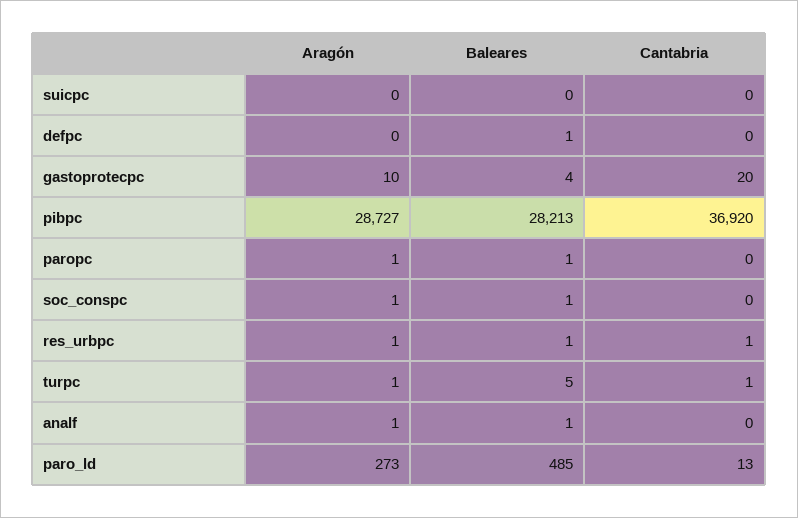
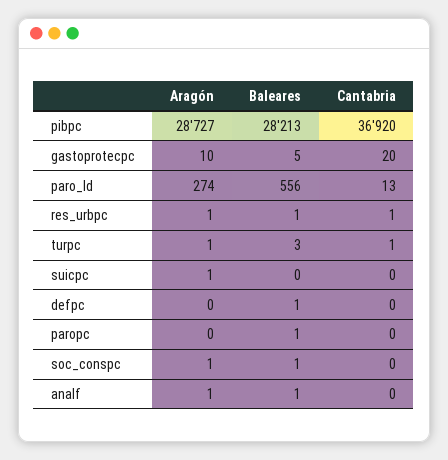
  {
    "Aragón": {
-     "suicpc": 0,
+     "suicpc": 1,
      "defpc": 0,
      "gastoprotecpc": 10,
      "pibpc": 28727,
-     "paropc": 1,
+     "paropc": 0,
      "soc_conspc": 1,
      "res_urbpc": 1,
      "turpc": 1,
      "analf": 1,
-     "paro_ld": 273
+     "paro_ld": 274
    },
    "Baleares": {
      "suicpc": 0,
      "defpc": 1,
-     "gastoprotecpc": 4,
+     "gastoprotecpc": 5,
      "pibpc": 28213,
      "paropc": 1,
      "soc_conspc": 1,
      "res_urbpc": 1,
-     "turpc": 5,
+     "turpc": 3,
      "analf": 1,
-     "paro_ld": 485
+     "paro_ld": 556
    },
    "Cantabria": {
      "suicpc": 0,
      "defpc": 0,
      "gastoprotecpc": 20,
      "pibpc": 36920,
      "paropc": 0,
      "soc_conspc": 0,
      "res_urbpc": 1,
      "turpc": 1,
      "analf": 0,
      "paro_ld": 13
    }
  }

